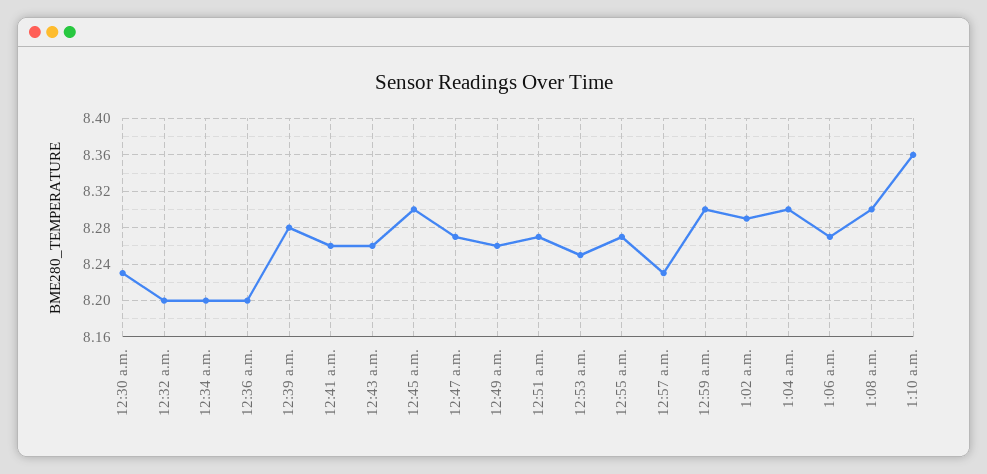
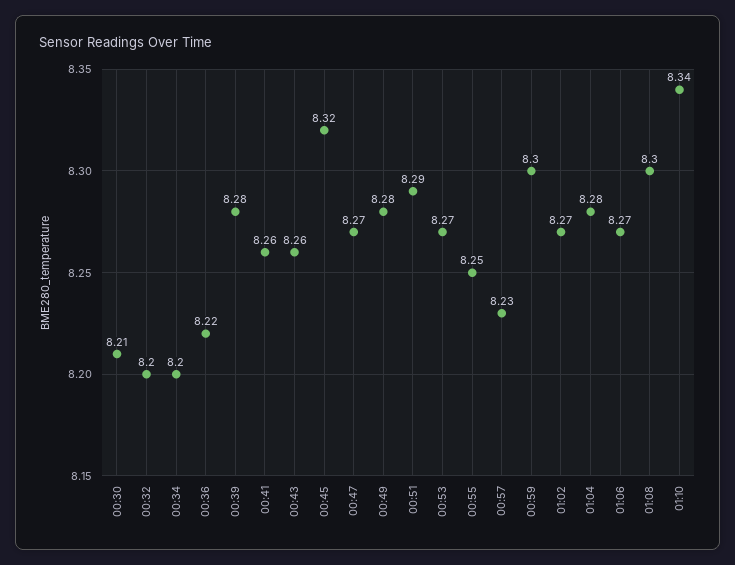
  {
-   "12:30 a.m.": 8.23,
+   "12:30 a.m.": 8.21,
    "12:32 a.m.": 8.2,
    "12:34 a.m.": 8.2,
-   "12:36 a.m.": 8.2,
+   "12:36 a.m.": 8.22,
    "12:39 a.m.": 8.28,
    "12:41 a.m.": 8.26,
    "12:43 a.m.": 8.26,
-   "12:45 a.m.": 8.3,
+   "12:45 a.m.": 8.32,
    "12:47 a.m.": 8.27,
-   "12:49 a.m.": 8.26,
+   "12:49 a.m.": 8.28,
-   "12:51 a.m.": 8.27,
+   "12:51 a.m.": 8.29,
-   "12:53 a.m.": 8.25,
+   "12:53 a.m.": 8.27,
-   "12:55 a.m.": 8.27,
+   "12:55 a.m.": 8.25,
    "12:57 a.m.": 8.23,
    "12:59 a.m.": 8.3,
-   "1:02 a.m.": 8.29,
+   "1:02 a.m.": 8.27,
-   "1:04 a.m.": 8.3,
+   "1:04 a.m.": 8.28,
    "1:06 a.m.": 8.27,
    "1:08 a.m.": 8.3,
-   "1:10 a.m.": 8.36
+   "1:10 a.m.": 8.34
  }

